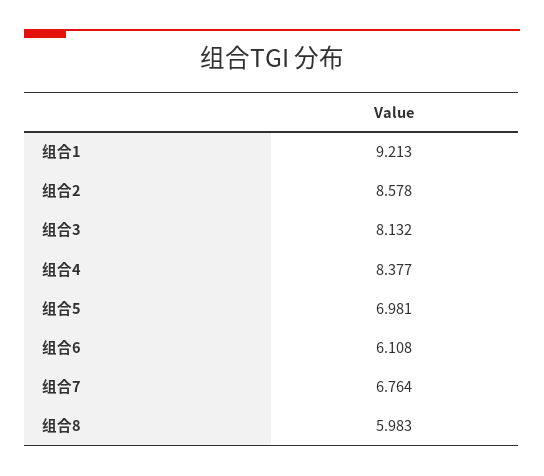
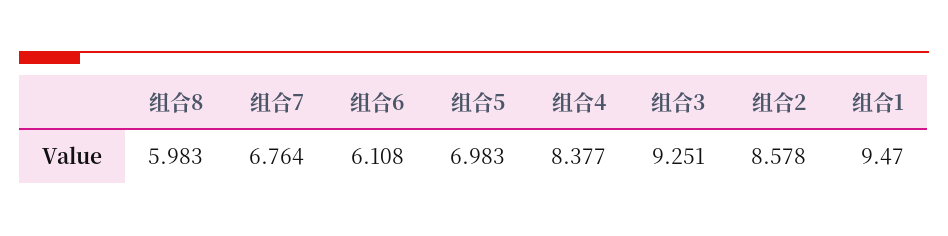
  {
-   "组合1": 9.213,
+   "组合1": 9.47,
    "组合2": 8.578,
-   "组合3": 8.132,
+   "组合3": 9.251,
    "组合4": 8.377,
-   "组合5": 6.981,
+   "组合5": 6.983,
    "组合6": 6.108,
    "组合7": 6.764,
    "组合8": 5.983
  }

